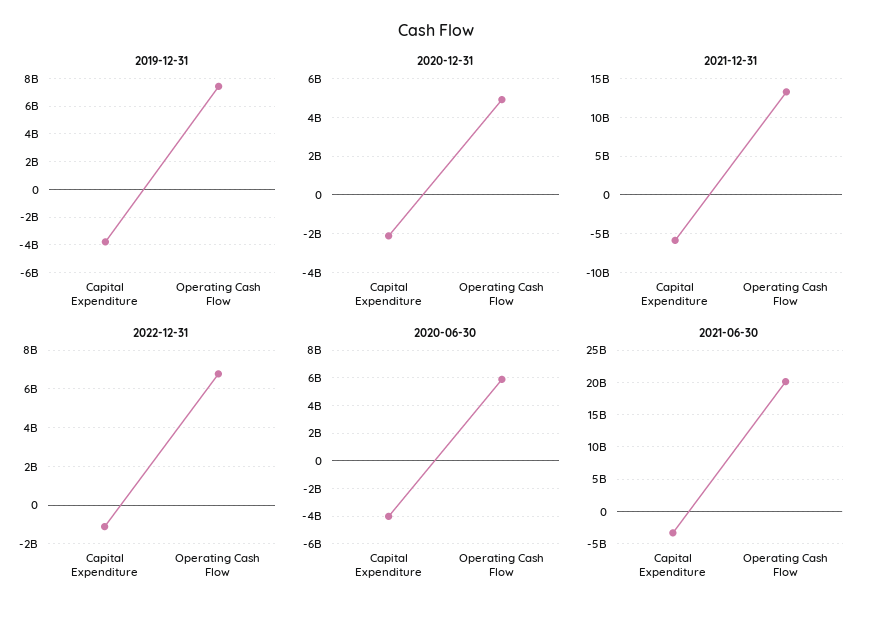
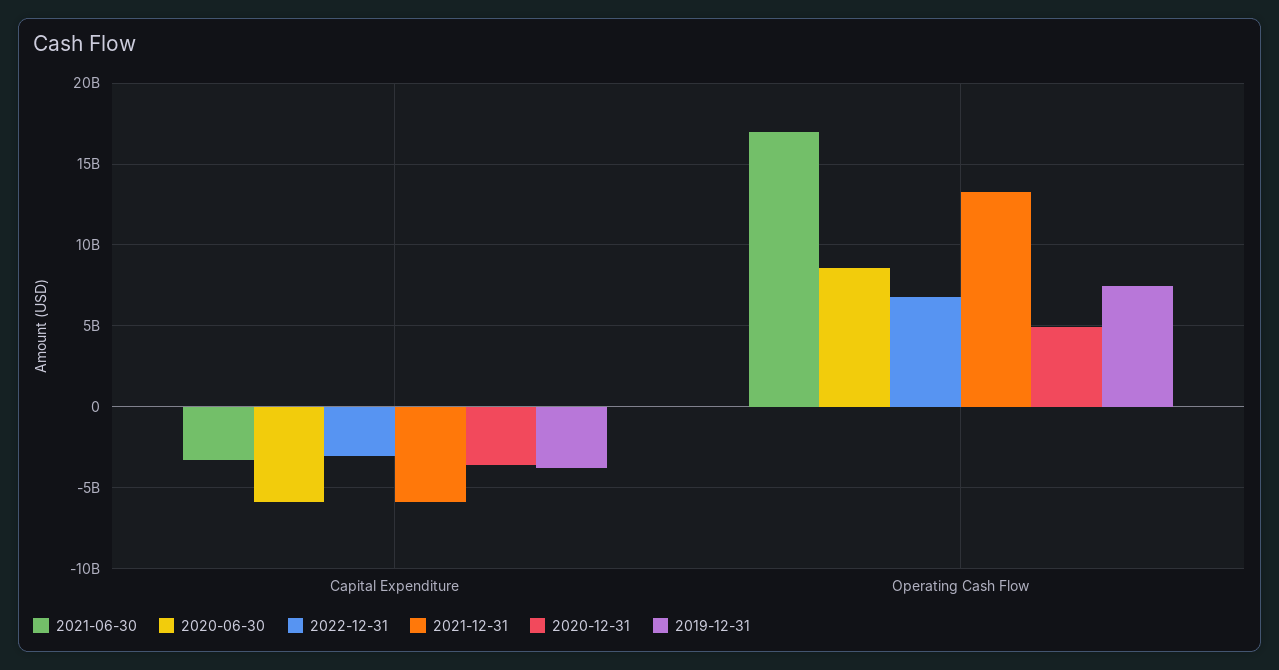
  {
    "2019-12-31": {
      "Capital Expenditure": -4000000000,
      "Operating Cash Flow": 7500000000
    },
    "2020-12-31": {
-     "Capital Expenditure": -2000000000,
+     "Capital Expenditure": -3500000000,
      "Operating Cash Flow": 5000000000
    },
    "2021-12-31": {
      "Capital Expenditure": -6000000000,
      "Operating Cash Flow": 13500000000
    },
    "2022-12-31": {
-     "Capital Expenditure": -1000000000,
+     "Capital Expenditure": -3000000000,
      "Operating Cash Flow": 7000000000
    },
    "2020-06-30": {
-     "Capital Expenditure": -4000000000,
+     "Capital Expenditure": -6000000000,
-     "Operating Cash Flow": 6000000000
+     "Operating Cash Flow": 8500000000
    },
    "2021-06-30": {
      "Capital Expenditure": -3500000000,
-     "Operating Cash Flow": 20000000000
+     "Operating Cash Flow": 17000000000
    }
  }

